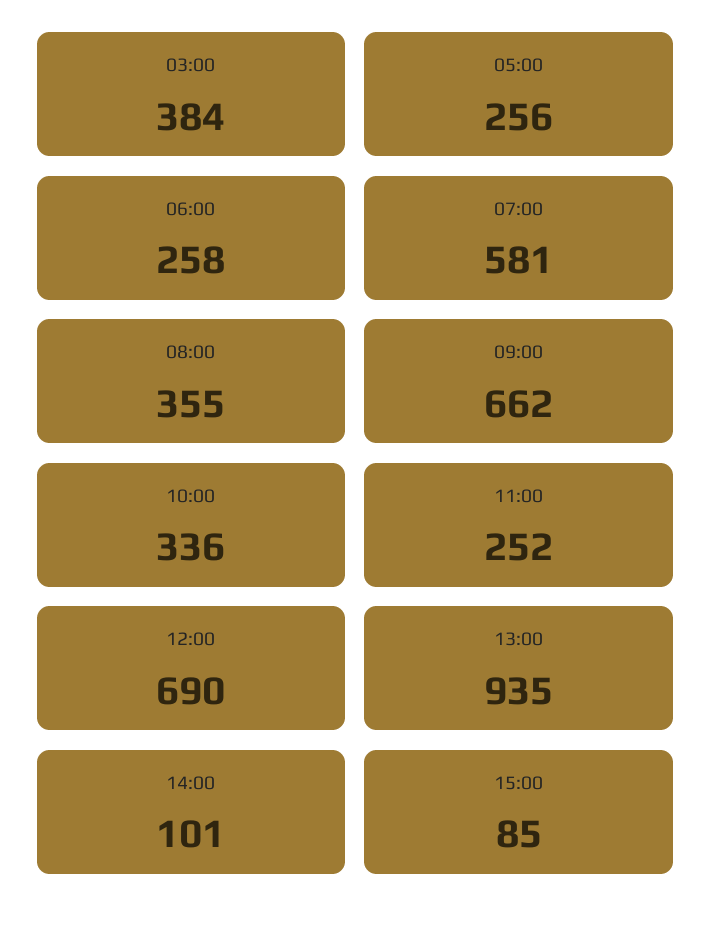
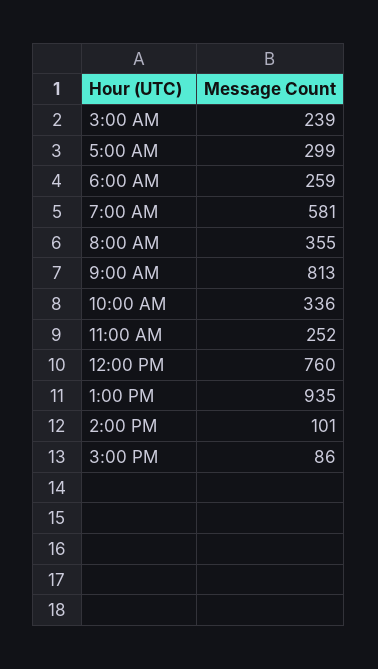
  {
-   "03:00": 384,
+   "03:00": 239,
-   "05:00": 256,
+   "05:00": 299,
-   "06:00": 258,
+   "06:00": 259,
    "07:00": 581,
    "08:00": 355,
-   "09:00": 662,
+   "09:00": 813,
    "10:00": 336,
    "11:00": 252,
-   "12:00": 690,
+   "12:00": 760,
    "13:00": 935,
    "14:00": 101,
-   "15:00": 85
+   "15:00": 86
  }

